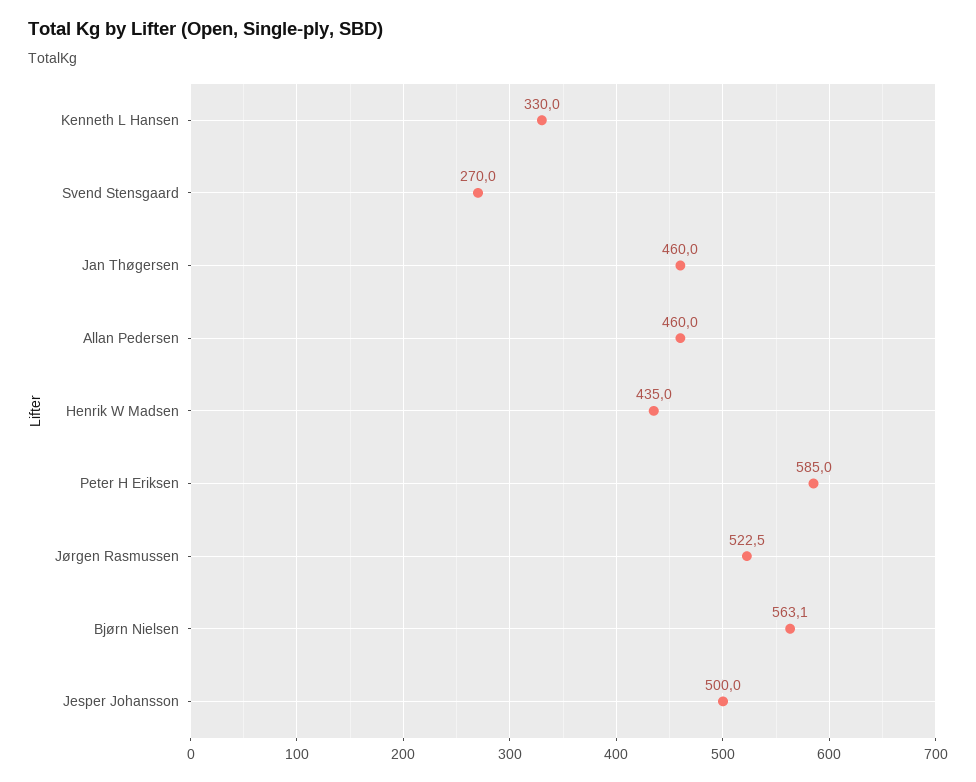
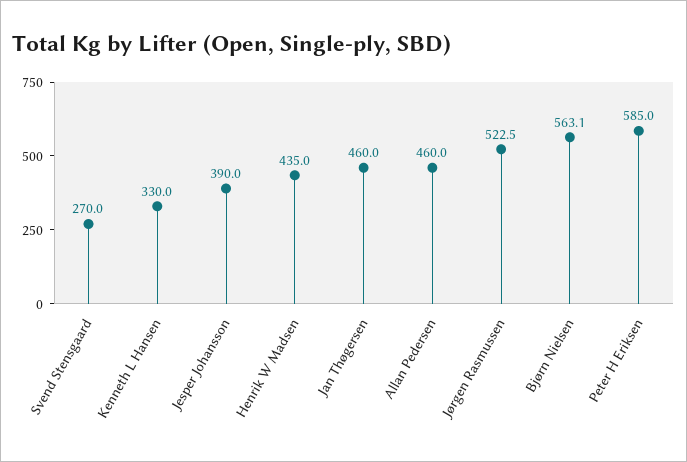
  {
    "Kenneth L Hansen": 330,
    "Svend Stensgaard": 270,
    "Jan Thøgersen": 460,
    "Allan Pedersen": 460,
    "Henrik W Madsen": 435,
    "Peter H Eriksen": 585,
    "Jørgen Rasmussen": 522.5,
    "Bjørn Nielsen": 563.1,
-   "Jesper Johansson": 500
+   "Jesper Johansson": 390
  }

